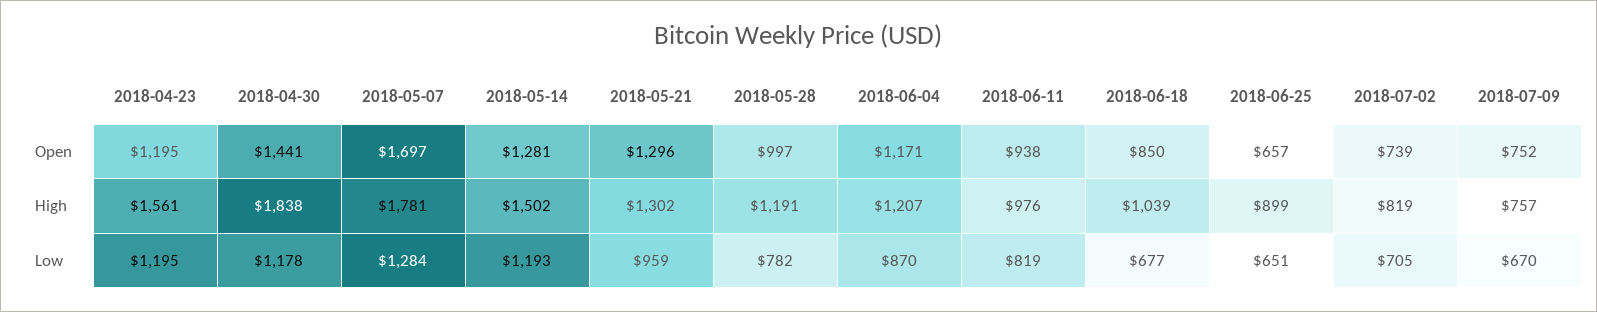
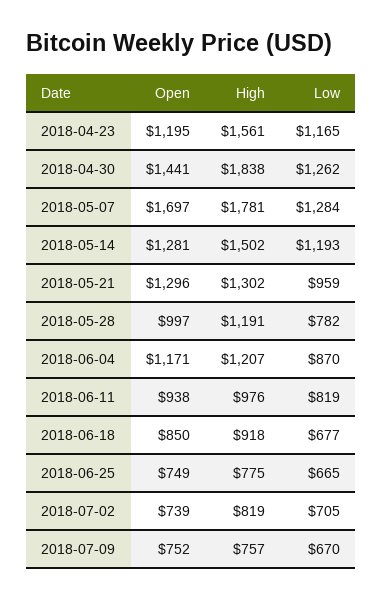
  {
    "2018-04-23": {
      "Open": 1195,
      "High": 1561,
-     "Low": 1195
+     "Low": 1165
    },
    "2018-04-30": {
      "Open": 1441,
      "High": 1838,
-     "Low": 1178
+     "Low": 1262
    },
    "2018-05-07": {
      "Open": 1697,
      "High": 1781,
      "Low": 1284
    },
    "2018-05-14": {
      "Open": 1281,
      "High": 1502,
      "Low": 1193
    },
    "2018-05-21": {
      "Open": 1296,
      "High": 1302,
      "Low": 959
    },
    "2018-05-28": {
      "Open": 997,
      "High": 1191,
      "Low": 782
    },
    "2018-06-04": {
      "Open": 1171,
      "High": 1207,
      "Low": 870
    },
    "2018-06-11": {
      "Open": 938,
      "High": 976,
      "Low": 819
    },
    "2018-06-18": {
      "Open": 850,
-     "High": 1039,
+     "High": 918,
      "Low": 677
    },
    "2018-06-25": {
-     "Open": 657,
+     "Open": 749,
-     "High": 899,
+     "High": 775,
-     "Low": 651
+     "Low": 665
    },
    "2018-07-02": {
      "Open": 739,
      "High": 819,
      "Low": 705
    },
    "2018-07-09": {
      "Open": 752,
      "High": 757,
      "Low": 670
    }
  }

